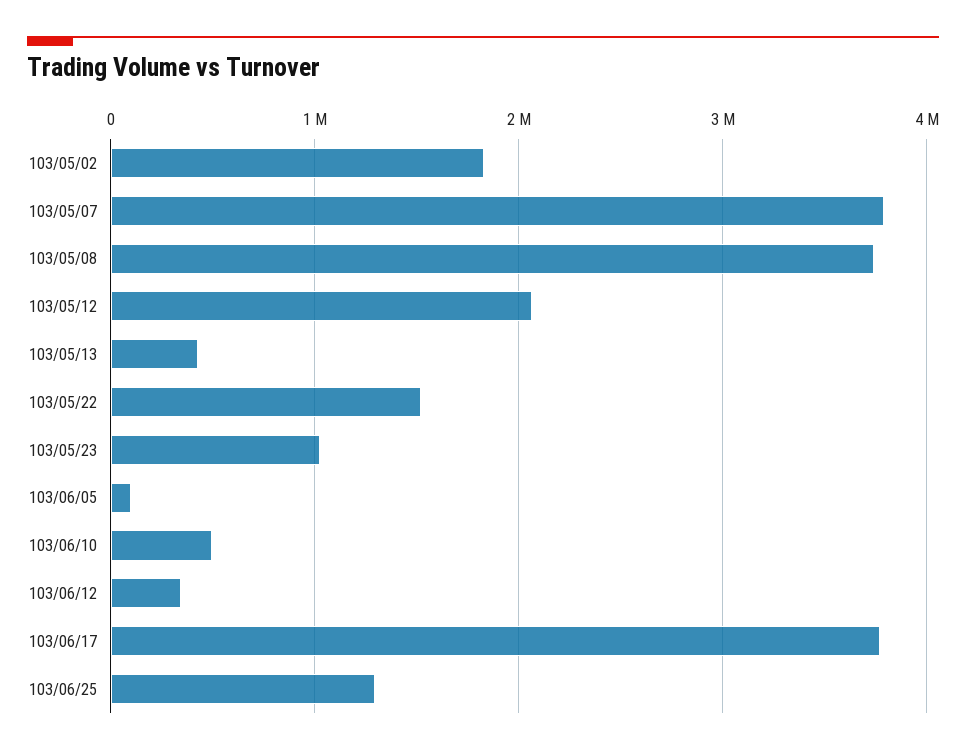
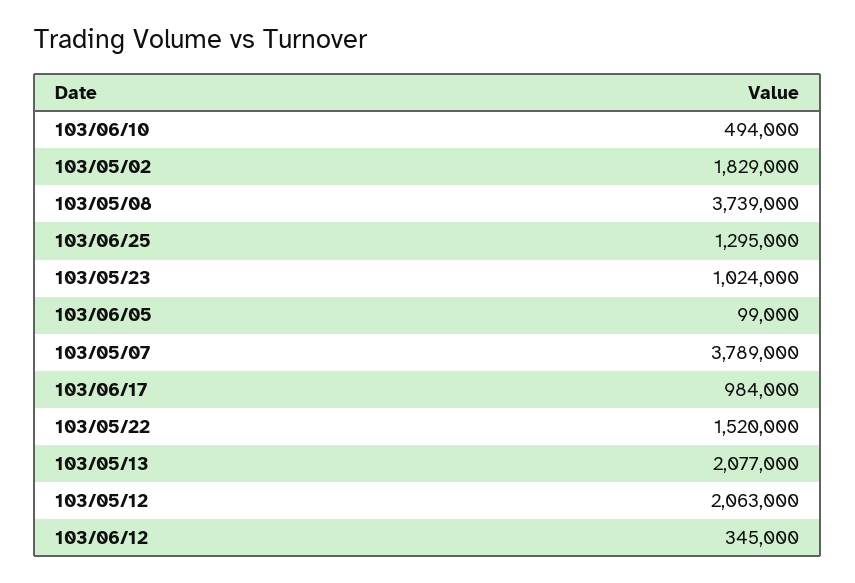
  {
    "103/05/02": 1829000,
    "103/05/07": 3789000,
    "103/05/08": 3739000,
    "103/05/12": 2063000,
-   "103/05/13": 400000,
+   "103/05/13": 2077000,
    "103/05/22": 1520000,
    "103/05/23": 1024000,
    "103/06/05": 99000,
    "103/06/10": 494000,
    "103/06/12": 345000,
-   "103/06/17": 3800000,
+   "103/06/17": 984000,
    "103/06/25": 1295000
  }

